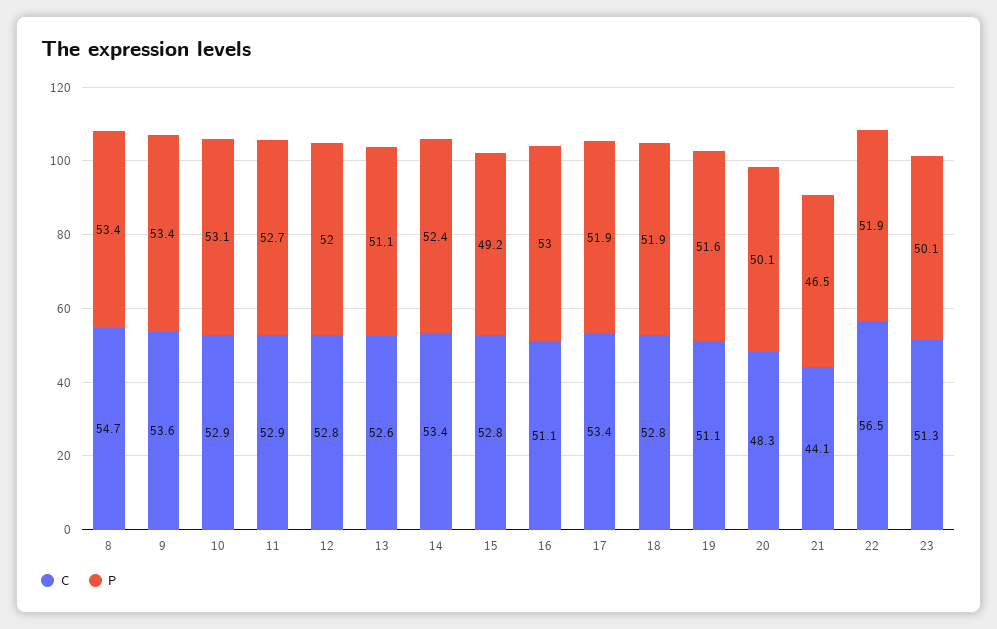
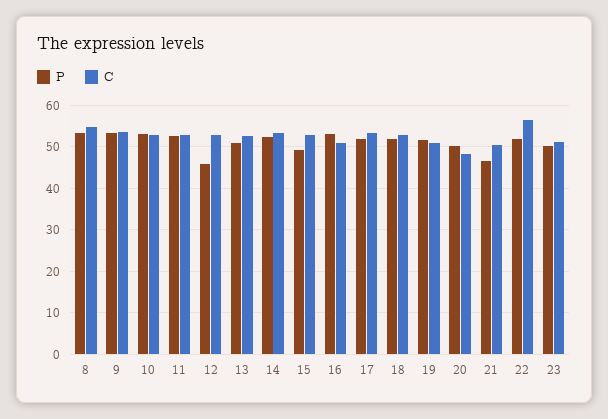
  {
    "C": {
      "8": 54.7,
      "9": 53.6,
      "10": 52.9,
      "11": 52.9,
      "12": 52.8,
      "13": 52.6,
      "14": 53.4,
      "15": 52.8,
      "16": 51.1,
      "17": 53.4,
      "18": 52.8,
      "19": 51.1,
      "20": 48.3,
-     "21": 44.1,
+     "21": 50,
      "22": 56.5,
      "23": 51.3
    },
    "P": {
      "8": 53.4,
      "9": 53.4,
      "10": 53.1,
      "11": 52.7,
-     "12": 52,
+     "12": 46,
      "13": 51.1,
      "14": 52.4,
      "15": 49.2,
      "16": 53,
      "17": 51.9,
      "18": 51.9,
      "19": 51.6,
      "20": 50.1,
      "21": 46.5,
      "22": 51.9,
      "23": 50.1
    }
  }

